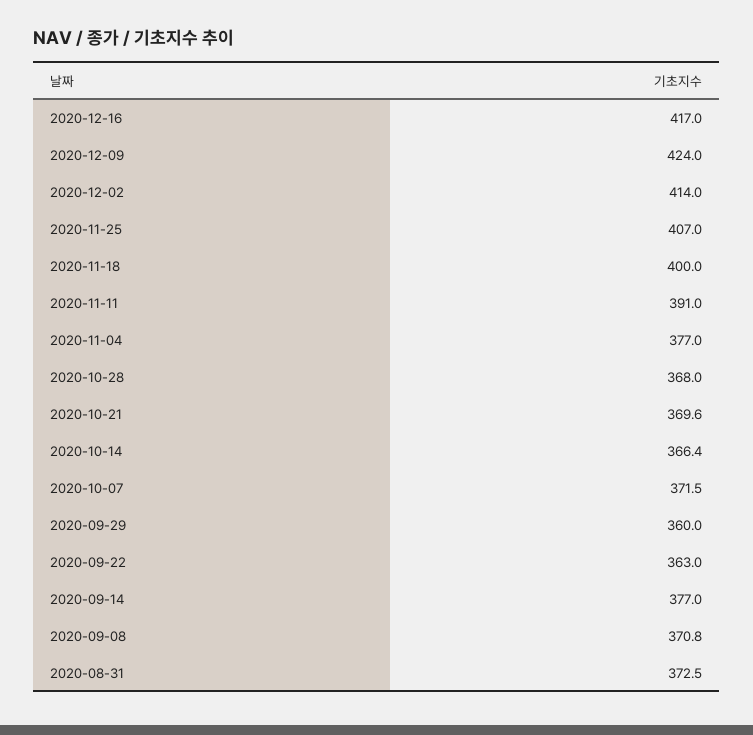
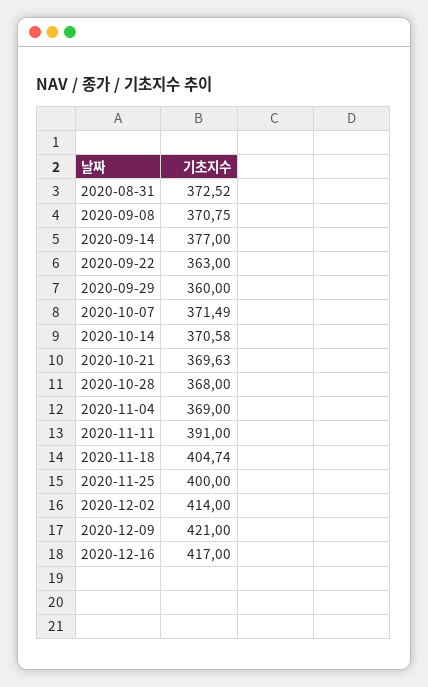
  {
    "2020-12-16": 417,
-   "2020-12-09": 424,
+   "2020-12-09": 421,
    "2020-12-02": 414,
-   "2020-11-25": 407,
+   "2020-11-25": 400,
-   "2020-11-18": 400,
+   "2020-11-18": 404.74,
    "2020-11-11": 391,
-   "2020-11-04": 377,
+   "2020-11-04": 369,
    "2020-10-28": 368,
    "2020-10-21": 369.63,
-   "2020-10-14": 366.4,
+   "2020-10-14": 370.58,
    "2020-10-07": 371.49,
    "2020-09-29": 360,
    "2020-09-22": 363,
    "2020-09-14": 377,
    "2020-09-08": 370.75,
    "2020-08-31": 372.52
  }

